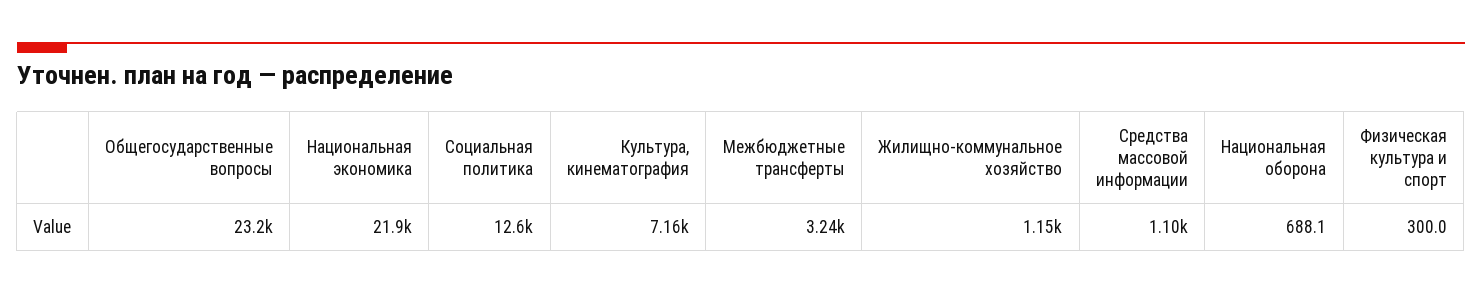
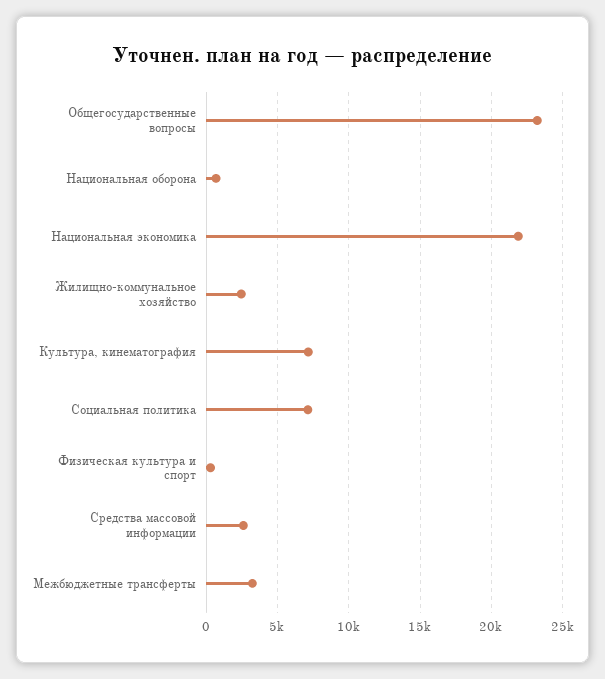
  {
    "Общегосударственные вопросы": 23200,
    "Национальная экономика": 21900,
-   "Социальная политика": 12600,
+   "Социальная политика": 7000,
    "Культура, кинематография": 7160,
    "Межбюджетные трансферты": 3240,
-   "Жилищно-коммунальное хозяйство": 1150,
+   "Жилищно-коммунальное хозяйство": 2500,
-   "Средства массовой информации": 1100,
+   "Средства массовой информации": 2500,
    "Национальная оборона": 688.1,
    "Физическая культура и спорт": 300
  }

